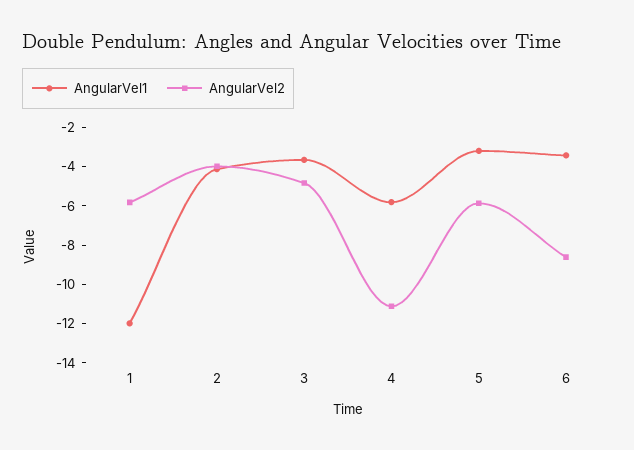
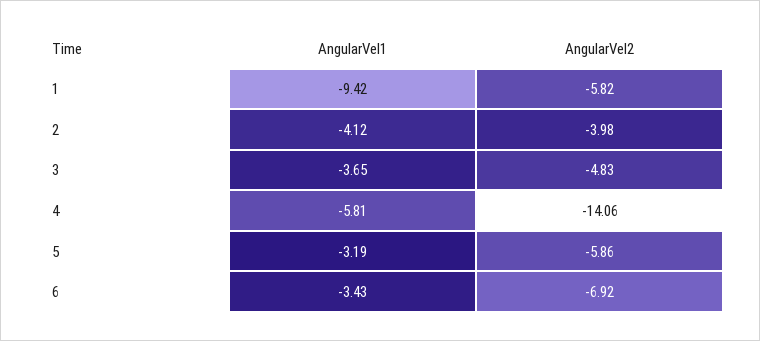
  {
    "AngularVel1": {
-     "1": -12,
+     "1": -9.42,
      "2": -4.12,
      "3": -3.65,
      "4": -5.81,
      "5": -3.19,
      "6": -3.43
    },
    "AngularVel2": {
      "1": -5.82,
      "2": -3.98,
      "3": -4.83,
-     "4": -11,
+     "4": -14.06,
      "5": -5.86,
-     "6": -8.5
+     "6": -6.92
    }
  }

